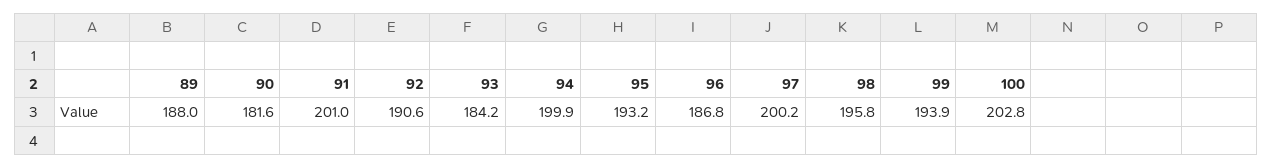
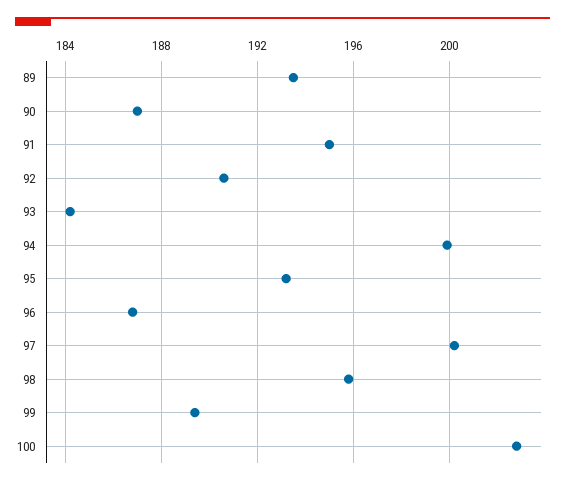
  {
-   "89": 188,
+   "89": 193.5,
-   "90": 181.6,
+   "90": 187,
-   "91": 201,
+   "91": 195,
    "92": 190.6,
    "93": 184.2,
    "94": 199.9,
    "95": 193.2,
    "96": 186.8,
    "97": 200.2,
    "98": 195.8,
-   "99": 193.9,
+   "99": 189.5,
    "100": 202.8
  }

